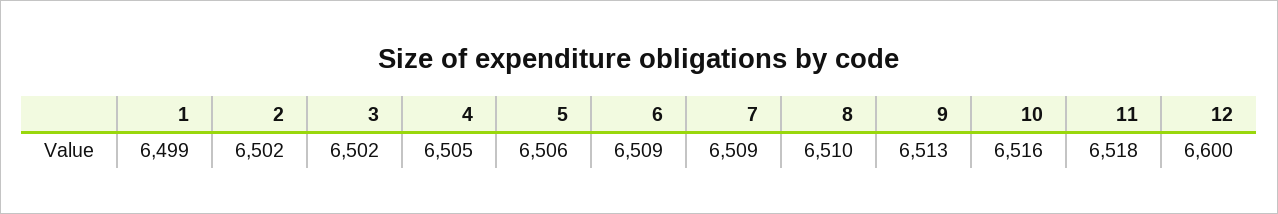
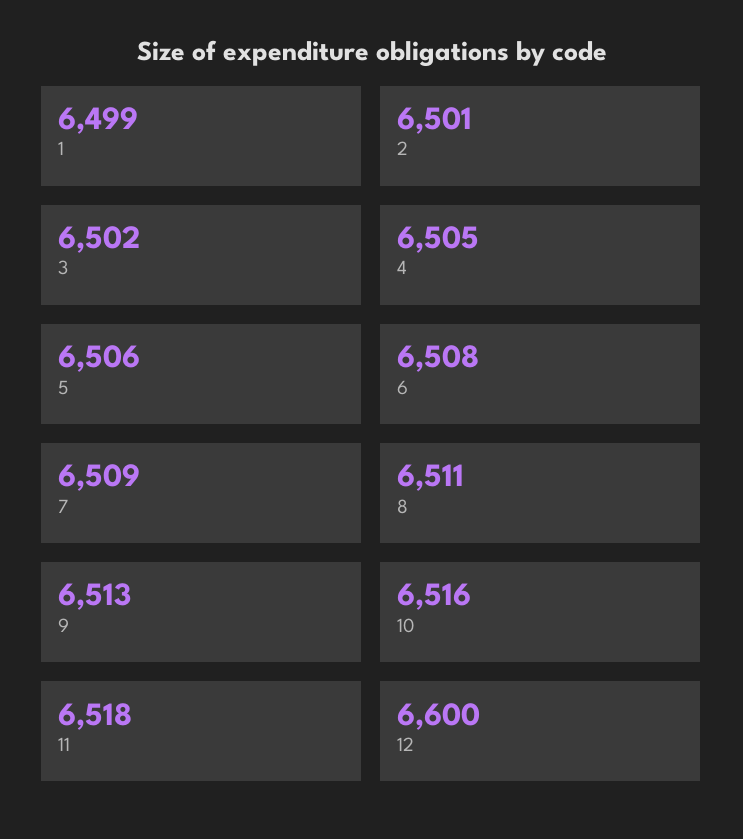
  {
    "1": 6499,
-   "2": 6502,
+   "2": 6501,
    "3": 6502,
    "4": 6505,
    "5": 6506,
-   "6": 6509,
+   "6": 6508,
    "7": 6509,
-   "8": 6510,
+   "8": 6511,
    "9": 6513,
    "10": 6516,
    "11": 6518,
    "12": 6600
  }

